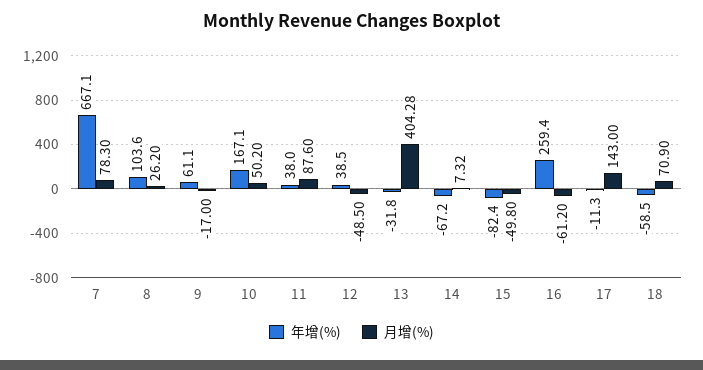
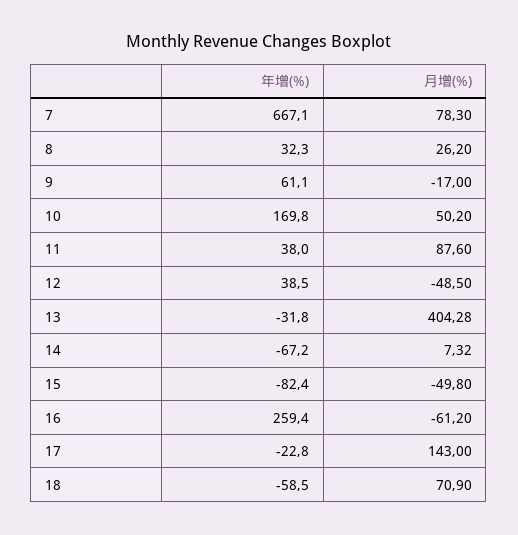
  {
    "年增(%)": {
      "7": 667.1,
-     "8": 103.6,
+     "8": 32.3,
      "9": 61.1,
-     "10": 167.1,
+     "10": 169.8,
      "11": 38,
      "12": 38.5,
      "13": -31.8,
      "14": -67.2,
      "15": -82.4,
      "16": 259.4,
-     "17": -11.3,
+     "17": -22.8,
      "18": -58.5
    },
    "月增(%)": {
      "7": 78.3,
      "8": 26.2,
      "9": -17,
      "10": 50.2,
      "11": 87.6,
      "12": -48.5,
      "13": 404.28,
      "14": 7.32,
      "15": -49.8,
      "16": -61.2,
      "17": 143,
      "18": 70.9
    }
  }

